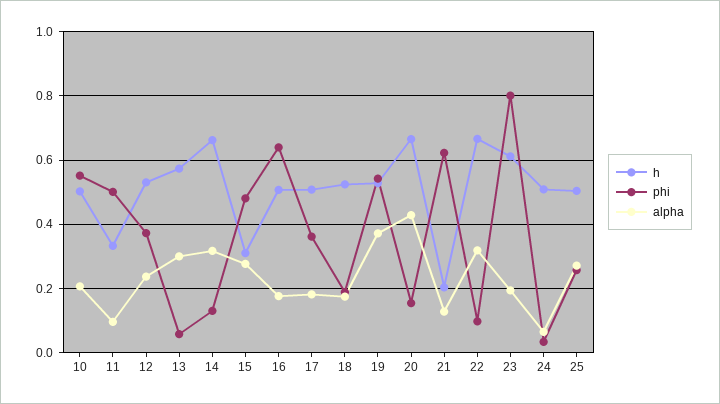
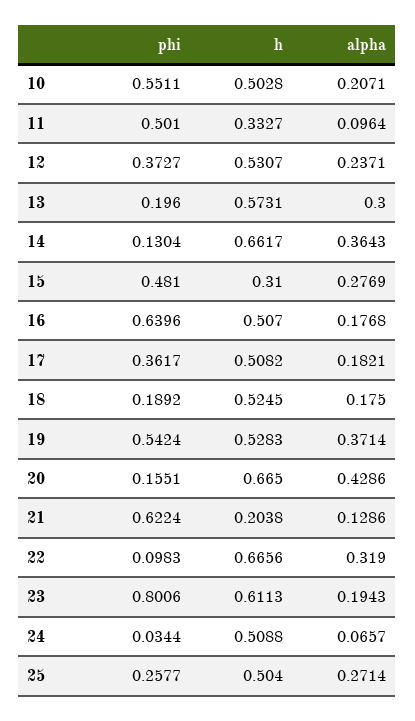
  {
    "h": {
      "10": 0.5028,
      "11": 0.3327,
      "12": 0.5307,
      "13": 0.5731,
      "14": 0.6617,
      "15": 0.31,
      "16": 0.507,
      "17": 0.5082,
      "18": 0.5245,
      "19": 0.5283,
      "20": 0.665,
      "21": 0.2038,
      "22": 0.6656,
      "23": 0.6113,
      "24": 0.5088,
      "25": 0.504
    },
    "phi": {
      "10": 0.5511,
      "11": 0.501,
      "12": 0.3727,
-     "13": 0.06,
+     "13": 0.196,
      "14": 0.1304,
      "15": 0.481,
      "16": 0.6396,
      "17": 0.3617,
      "18": 0.1892,
      "19": 0.5424,
      "20": 0.1551,
      "21": 0.6224,
      "22": 0.0983,
      "23": 0.8006,
      "24": 0.0344,
      "25": 0.2577
    },
    "alpha": {
      "10": 0.2071,
      "11": 0.0964,
      "12": 0.2371,
      "13": 0.3,
-     "14": 0.32,
+     "14": 0.3643,
      "15": 0.2769,
      "16": 0.1768,
      "17": 0.1821,
      "18": 0.175,
      "19": 0.3714,
      "20": 0.4286,
      "21": 0.1286,
      "22": 0.319,
      "23": 0.1943,
      "24": 0.0657,
      "25": 0.2714
    }
  }

